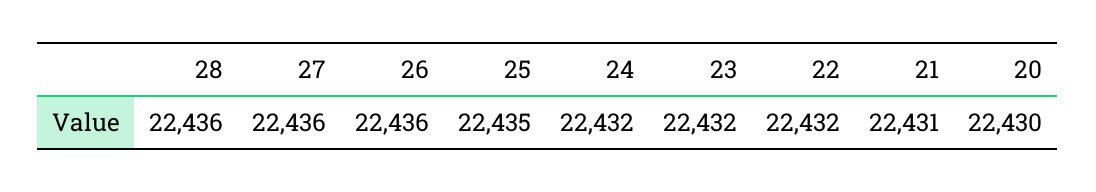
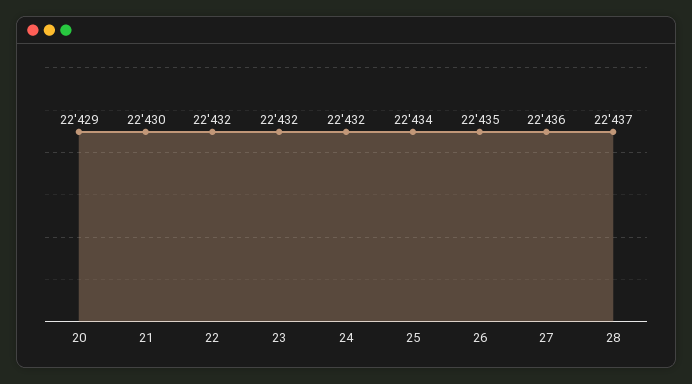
  {
-   "28": 22436,
+   "28": 22437,
    "27": 22436,
-   "26": 22436,
+   "26": 22435,
-   "25": 22435,
+   "25": 22434,
    "24": 22432,
    "23": 22432,
    "22": 22432,
-   "21": 22431,
+   "21": 22430,
-   "20": 22430
+   "20": 22429
  }

